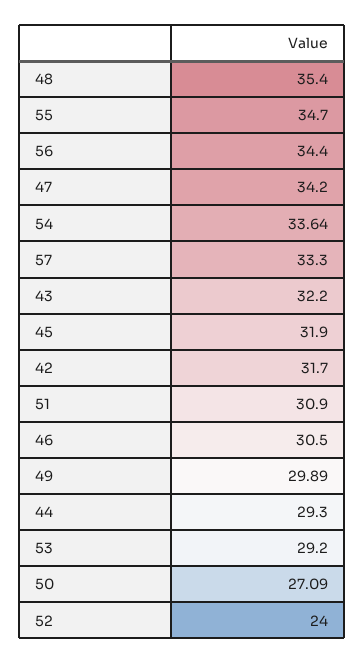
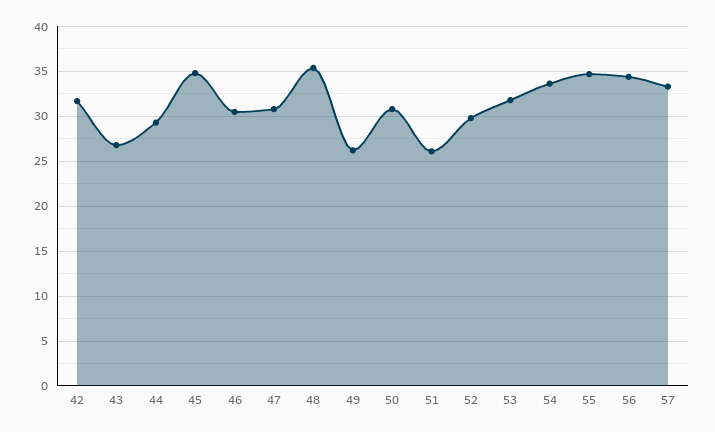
  {
    "48": 35.4,
    "55": 34.7,
    "56": 34.4,
-   "47": 34.2,
+   "47": 31,
    "54": 33.64,
    "57": 33.3,
-   "43": 32.2,
+   "43": 27,
-   "45": 31.9,
+   "45": 35,
    "42": 31.7,
-   "51": 30.9,
+   "51": 26,
    "46": 30.5,
-   "49": 29.89,
+   "49": 26,
    "44": 29.3,
-   "53": 29.2,
+   "53": 32,
-   "50": 27.09,
+   "50": 31,
-   "52": 24
+   "52": 30
  }

